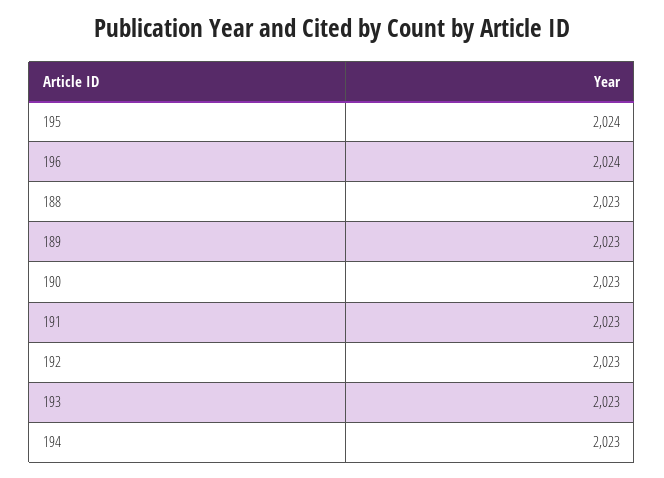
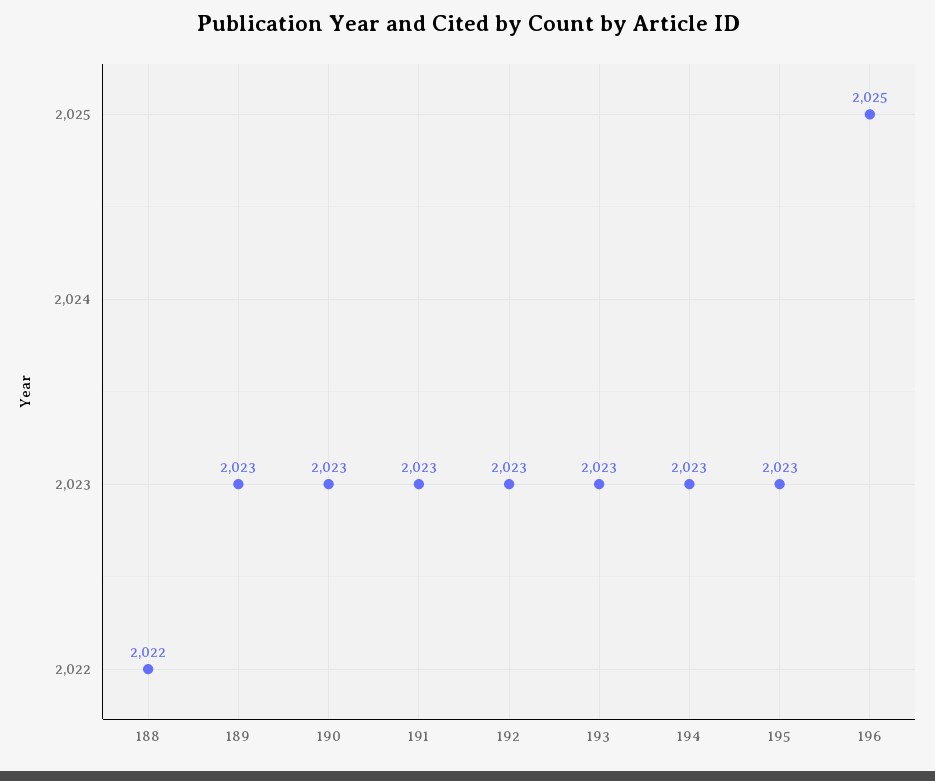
  {
-   "195": 2024,
+   "195": 2023,
-   "196": 2024,
+   "196": 2025,
-   "188": 2023,
+   "188": 2022,
    "189": 2023,
    "190": 2023,
    "191": 2023,
    "192": 2023,
    "193": 2023,
    "194": 2023
  }

